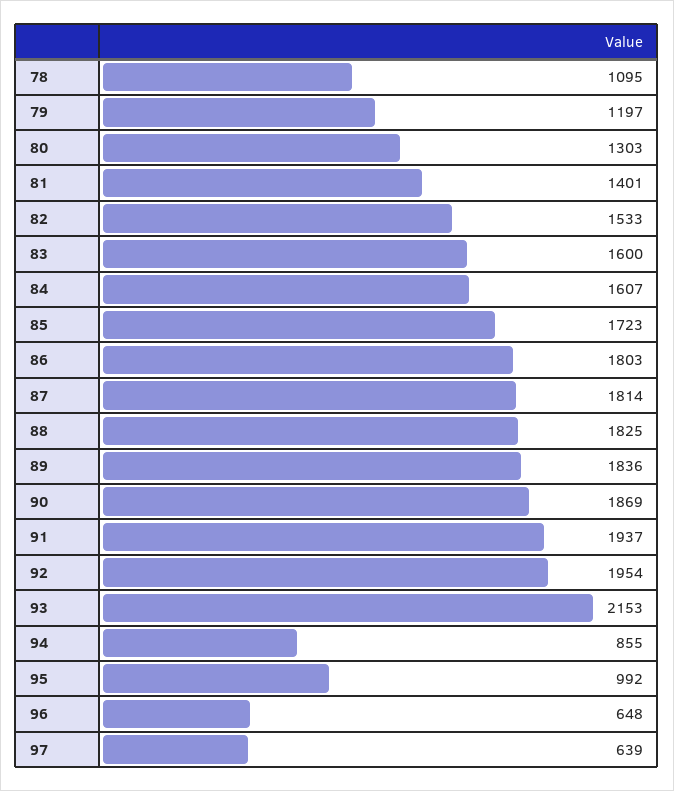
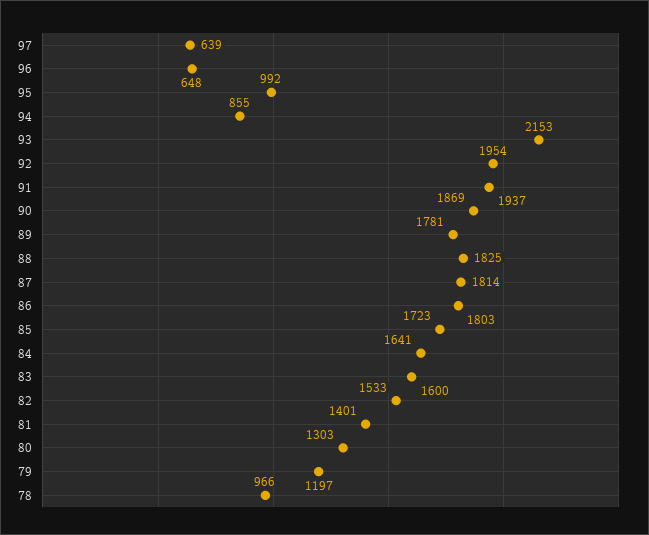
  {
-   "78": 1095,
+   "78": 966,
    "79": 1197,
    "80": 1303,
    "81": 1401,
    "82": 1533,
    "83": 1600,
-   "84": 1607,
+   "84": 1641,
    "85": 1723,
    "86": 1803,
    "87": 1814,
    "88": 1825,
-   "89": 1836,
+   "89": 1781,
    "90": 1869,
    "91": 1937,
    "92": 1954,
    "93": 2153,
    "94": 855,
    "95": 992,
    "96": 648,
    "97": 639
  }

